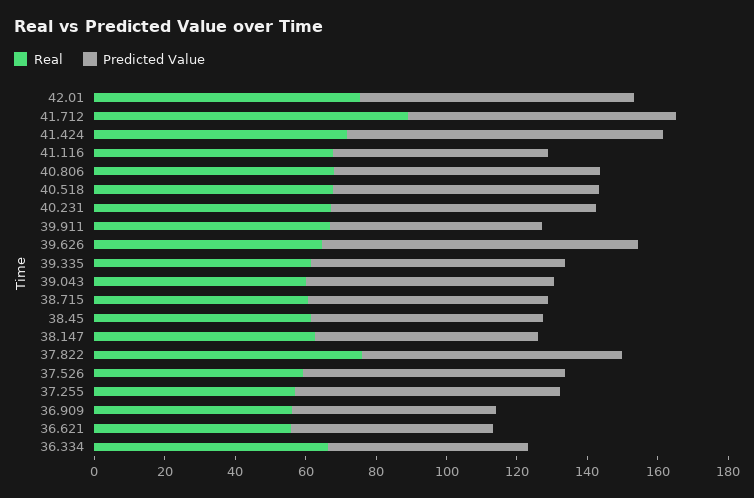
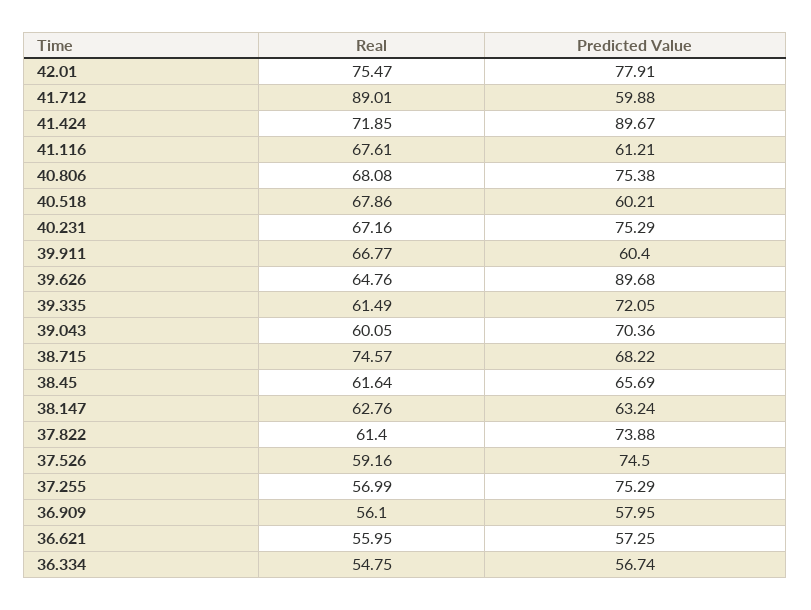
  {
    "Real": {
      "42.01": 75.47,
      "41.712": 89.01,
      "41.424": 71.85,
      "41.116": 67.61,
      "40.806": 68.08,
      "40.518": 67.86,
      "40.231": 67.16,
      "39.911": 66.77,
      "39.626": 64.76,
      "39.335": 61.49,
      "39.043": 60.05,
-     "38.715": 60,
+     "38.715": 74.57,
      "38.45": 61.64,
      "38.147": 62.76,
-     "37.822": 75,
+     "37.822": 61.4,
      "37.526": 59.16,
      "37.255": 56.99,
      "36.909": 56.1,
      "36.621": 55.95,
-     "36.334": 65
+     "36.334": 54.75
    },
    "Predicted Value": {
      "42.01": 77.91,
-     "41.712": 75,
+     "41.712": 59.88,
      "41.424": 89.67,
      "41.116": 61.21,
      "40.806": 75.38,
-     "40.518": 75,
+     "40.518": 60.21,
      "40.231": 75.29,
      "39.911": 60.4,
      "39.626": 89.68,
      "39.335": 72.05,
      "39.043": 70.36,
      "38.715": 68.22,
      "38.45": 65.69,
      "38.147": 63.24,
      "37.822": 73.88,
      "37.526": 74.5,
      "37.255": 75.29,
      "36.909": 57.95,
      "36.621": 57.25,
      "36.334": 56.74
    }
  }

